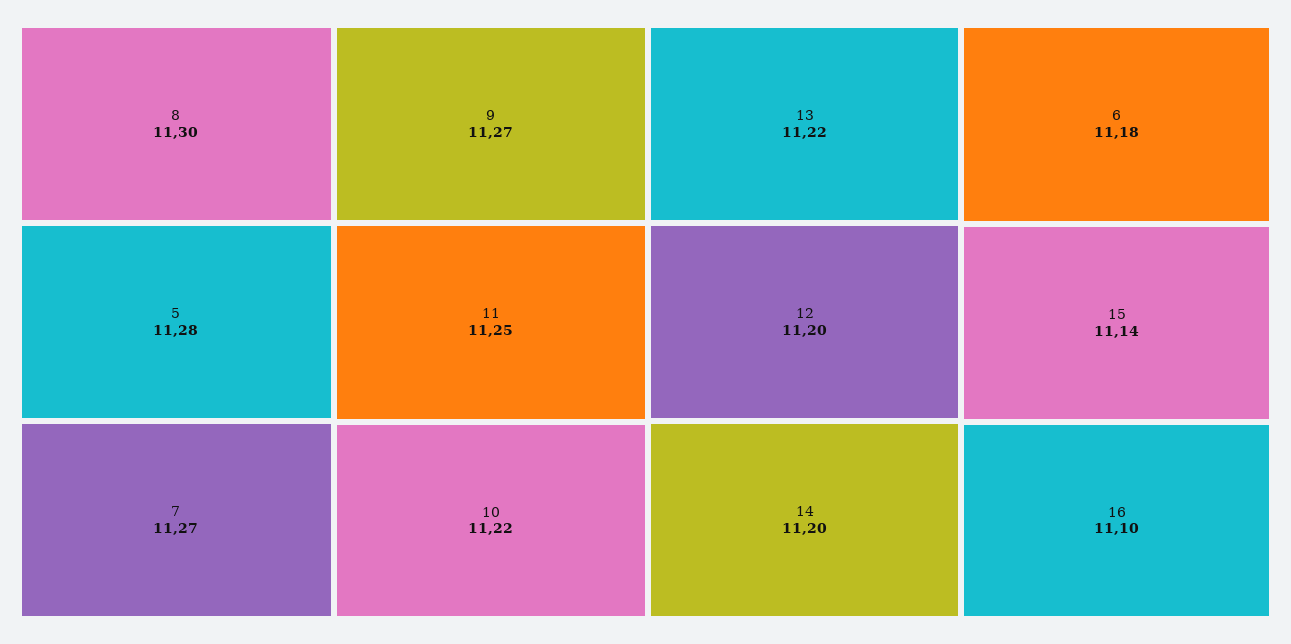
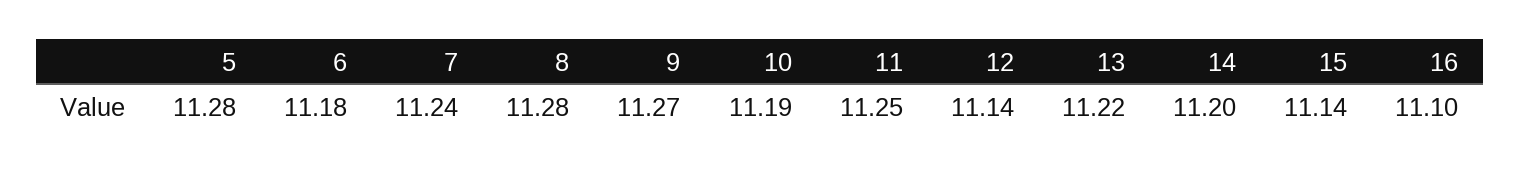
  {
-   "8": 11.3,
+   "8": 11.28,
    "5": 11.28,
-   "7": 11.27,
+   "7": 11.24,
    "9": 11.27,
    "11": 11.25,
-   "10": 11.22,
+   "10": 11.19,
    "13": 11.22,
-   "12": 11.2,
+   "12": 11.14,
    "14": 11.2,
    "6": 11.18,
    "15": 11.14,
    "16": 11.1
  }

